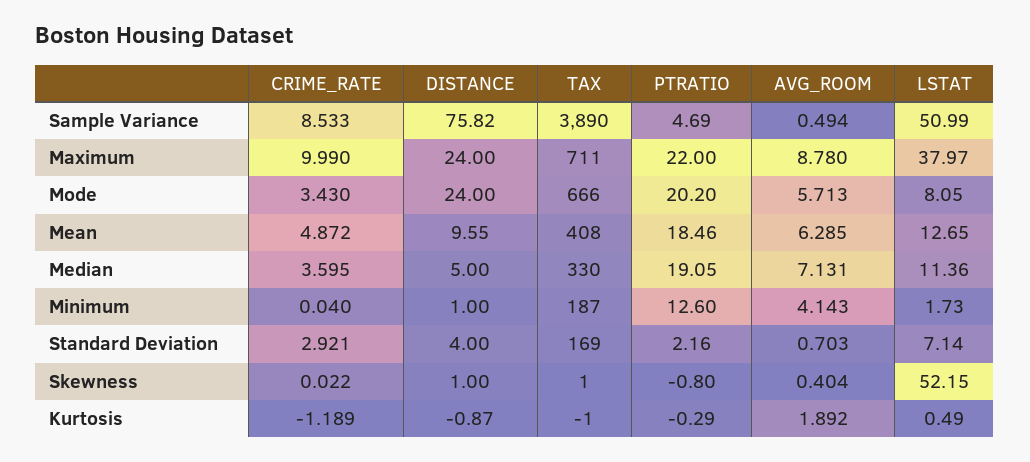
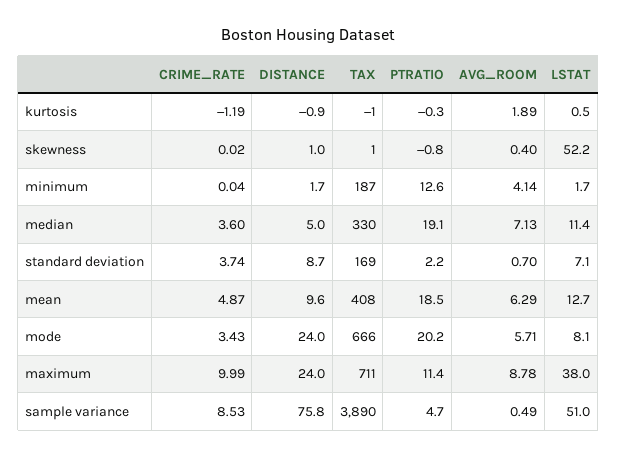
  {
    "CRIME_RATE": {
      "Sample Variance": 8.533,
      "Maximum": 9.99,
      "Mode": 3.43,
      "Mean": 4.872,
      "Median": 3.595,
      "Minimum": 0.04,
-     "Standard Deviation": 2.921,
+     "Standard Deviation": 3.74,
      "Skewness": 0.022,
      "Kurtosis": -1.189
    },
    "DISTANCE": {
      "Sample Variance": 75.82,
      "Maximum": 24,
      "Mode": 24,
      "Mean": 9.55,
      "Median": 5,
-     "Minimum": 1,
+     "Minimum": 1.7,
-     "Standard Deviation": 4,
+     "Standard Deviation": 8.7,
      "Skewness": 1,
      "Kurtosis": -0.87
    },
    "TAX": {
      "Sample Variance": 3890,
      "Maximum": 711,
      "Mode": 666,
      "Mean": 408,
      "Median": 330,
      "Minimum": 187,
      "Standard Deviation": 169,
      "Skewness": 1,
      "Kurtosis": -1
    },
    "PTRATIO": {
      "Sample Variance": 4.69,
-     "Maximum": 22,
+     "Maximum": 11.4,
      "Mode": 20.2,
      "Mean": 18.46,
      "Median": 19.05,
      "Minimum": 12.6,
      "Standard Deviation": 2.16,
      "Skewness": -0.8,
      "Kurtosis": -0.29
    },
    "AVG_ROOM": {
      "Sample Variance": 0.494,
      "Maximum": 8.78,
      "Mode": 5.713,
      "Mean": 6.285,
      "Median": 7.131,
      "Minimum": 4.143,
      "Standard Deviation": 0.703,
      "Skewness": 0.404,
      "Kurtosis": 1.892
    },
    "LSTAT": {
      "Sample Variance": 50.99,
      "Maximum": 37.97,
      "Mode": 8.05,
      "Mean": 12.65,
      "Median": 11.36,
      "Minimum": 1.73,
      "Standard Deviation": 7.14,
      "Skewness": 52.15,
      "Kurtosis": 0.49
    }
  }

